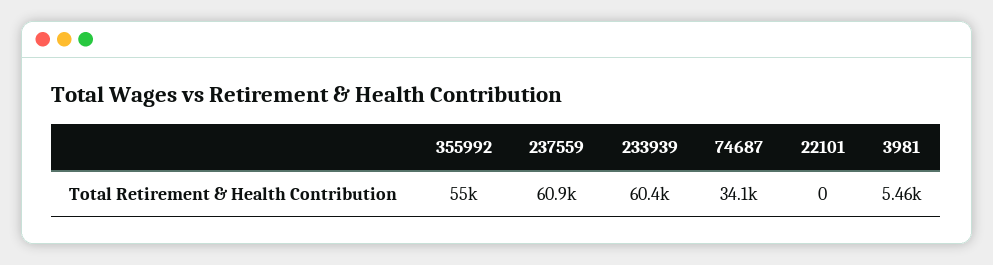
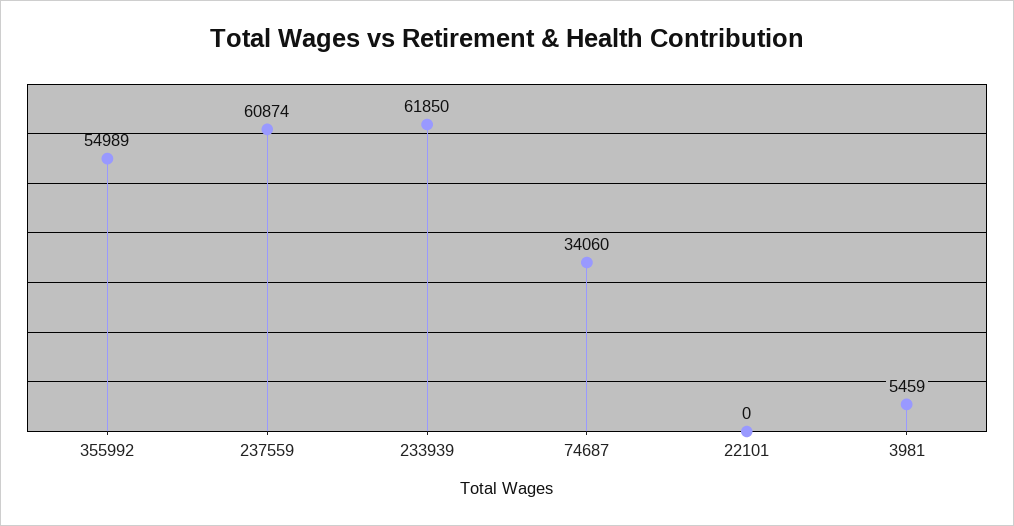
  {
    "355992": 54989,
    "237559": 60874,
-   "233939": 60400,
+   "233939": 61850,
    "74687": 34060,
    "22101": 0,
    "3981": 5459
  }

